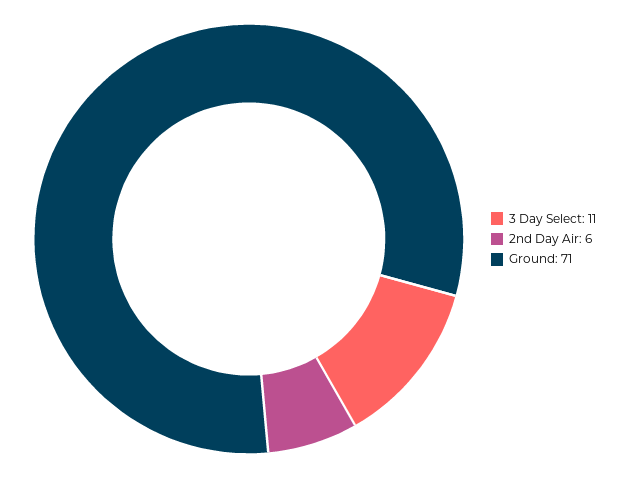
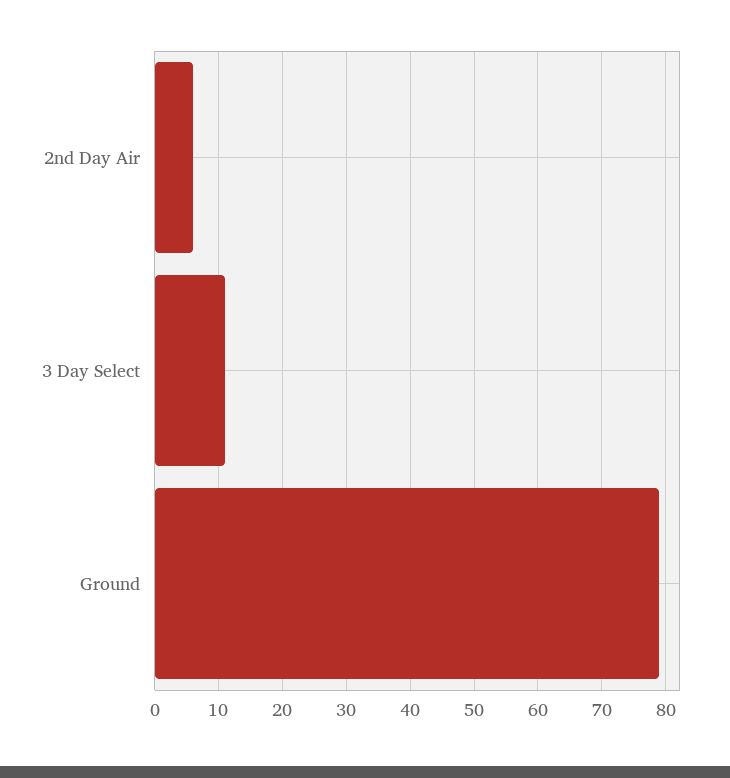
  {
    "3 Day Select": 11,
    "2nd Day Air": 6,
-   "Ground": 71
+   "Ground": 79
  }

